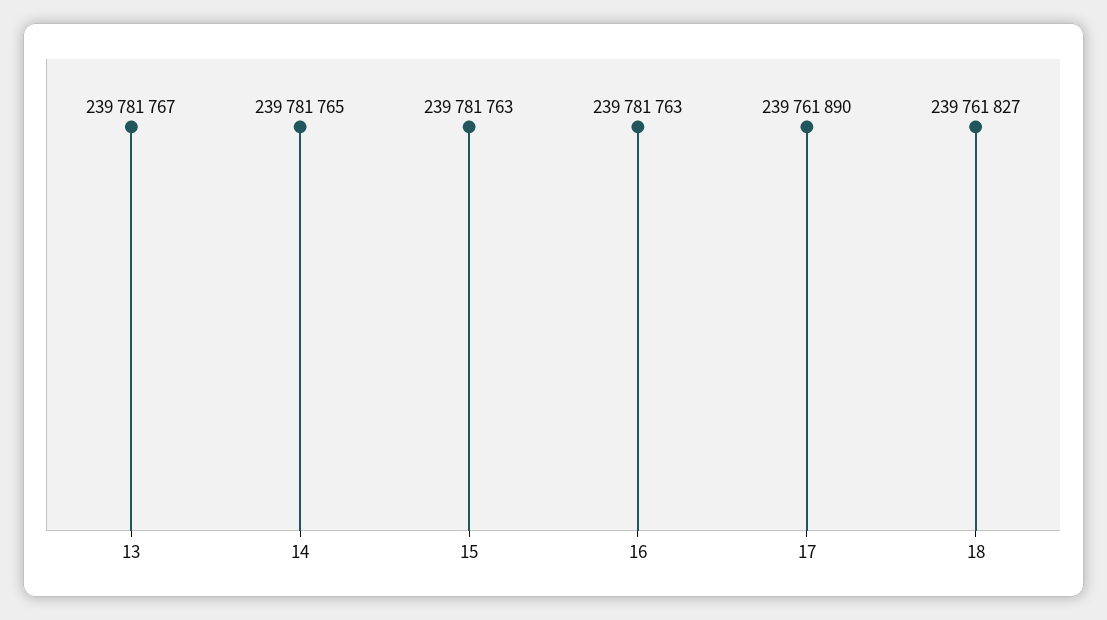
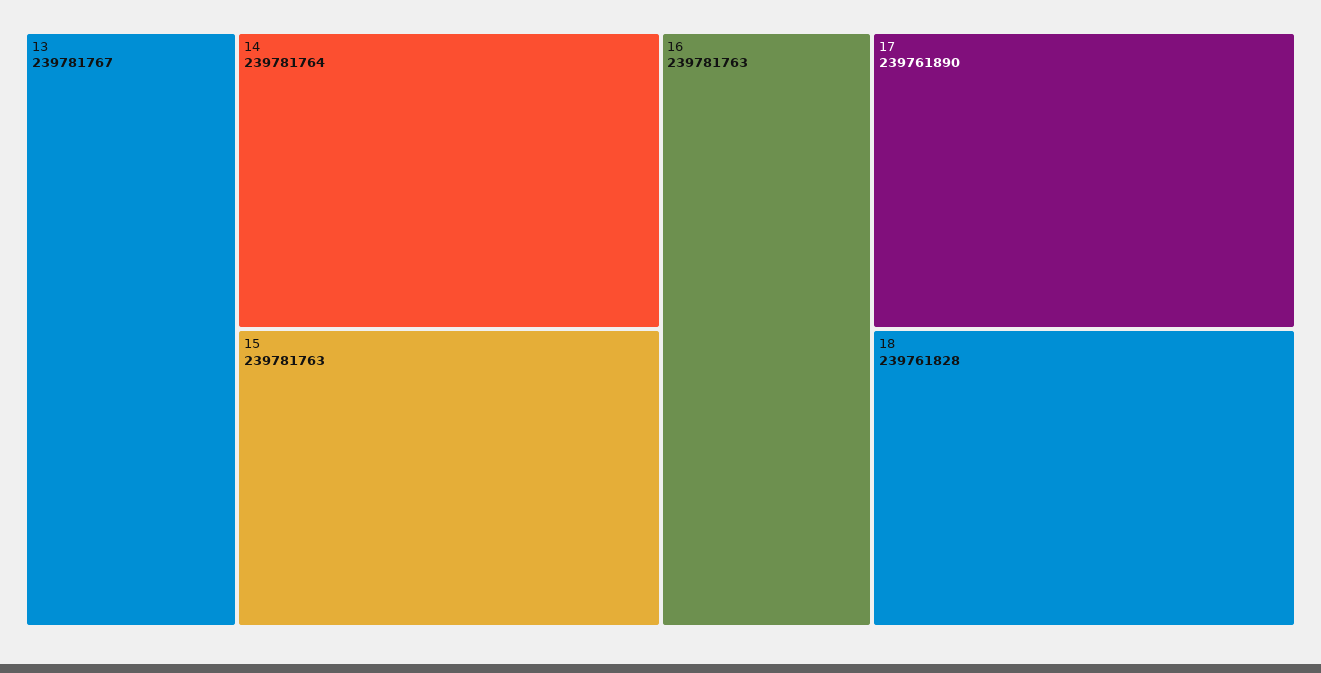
  {
    "13": 239781767,
-   "14": 239781765,
+   "14": 239781764,
    "15": 239781763,
    "16": 239781763,
    "17": 239761890,
-   "18": 239761827
+   "18": 239761828
  }

